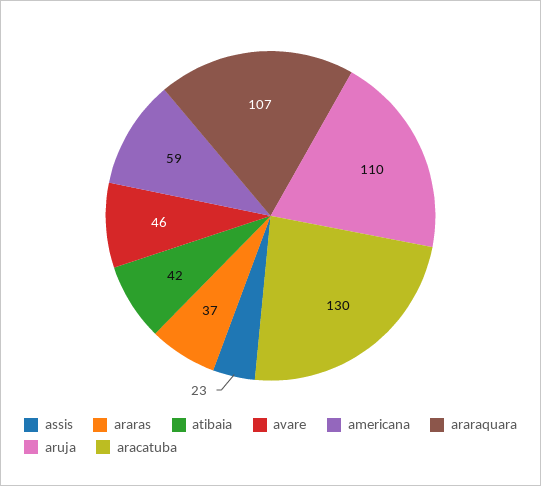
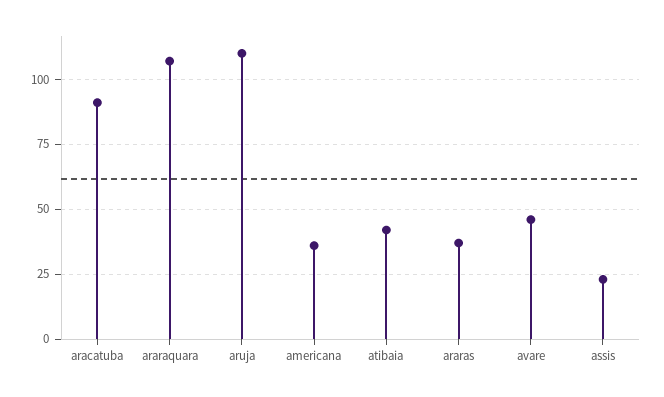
  {
    "assis": 23,
    "araras": 37,
    "atibaia": 42,
    "avare": 46,
-   "americana": 59,
+   "americana": 35,
    "araraquara": 107,
    "aruja": 110,
-   "aracatuba": 130
+   "aracatuba": 90
  }

